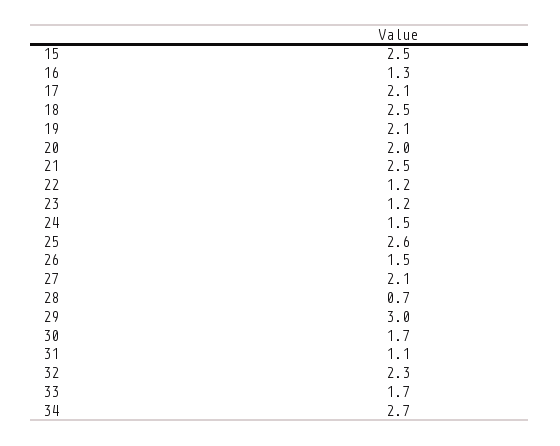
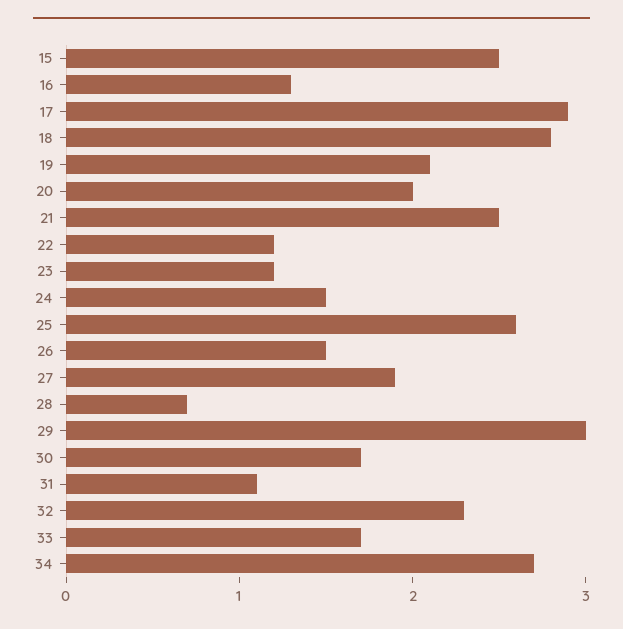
  {
    "15": 2.5,
    "16": 1.3,
-   "17": 2.1,
+   "17": 2.9,
-   "18": 2.5,
+   "18": 2.8,
    "19": 2.1,
    "20": 2,
    "21": 2.5,
    "22": 1.2,
    "23": 1.2,
    "24": 1.5,
    "25": 2.6,
    "26": 1.5,
-   "27": 2.1,
+   "27": 1.9,
    "28": 0.7,
    "29": 3,
    "30": 1.7,
    "31": 1.1,
    "32": 2.3,
    "33": 1.7,
    "34": 2.7
  }

